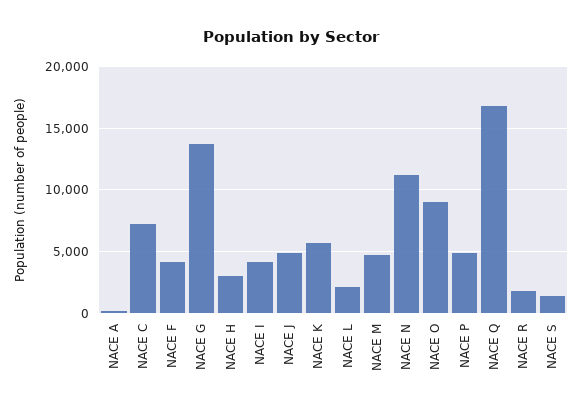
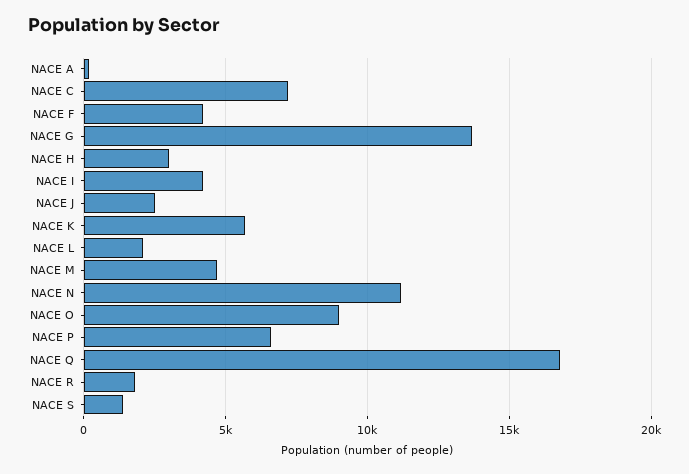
  {
    "NACE A": 0,
    "NACE C": 7000,
    "NACE F": 4000,
    "NACE G": 13500,
    "NACE H": 3000,
    "NACE I": 4000,
-   "NACE J": 5000,
+   "NACE J": 2500,
    "NACE K": 5500,
    "NACE L": 2000,
    "NACE M": 4500,
    "NACE N": 11000,
    "NACE O": 9000,
-   "NACE P": 5000,
+   "NACE P": 6500,
    "NACE Q": 17000,
    "NACE R": 2000,
    "NACE S": 1500
  }

